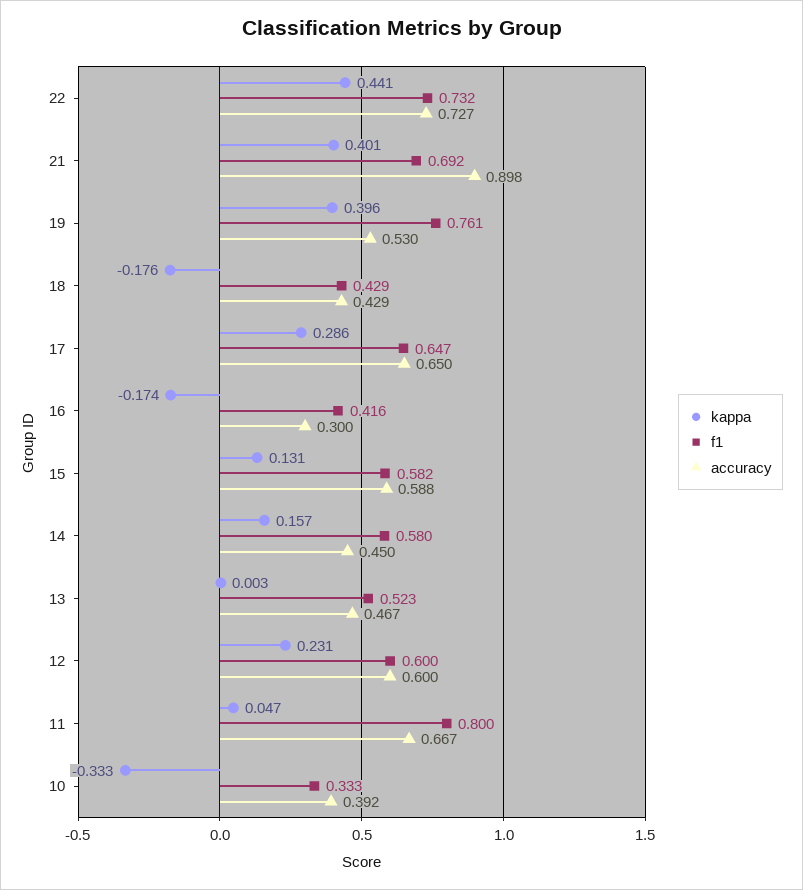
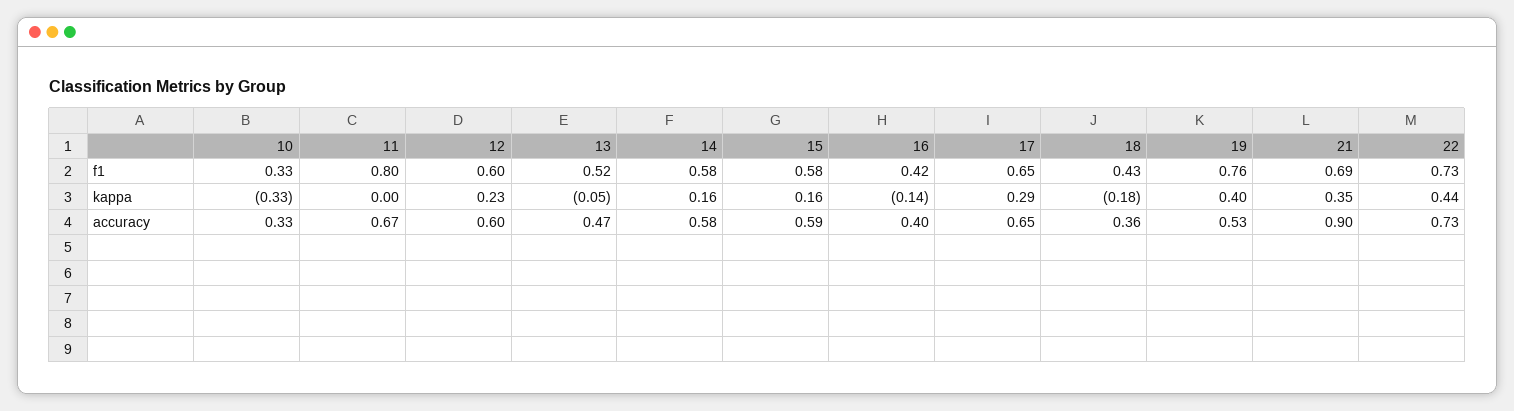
  {
    "kappa": {
      "22": 0.441,
-     "21": 0.401,
+     "21": 0.35,
      "19": 0.396,
      "18": -0.176,
      "17": 0.286,
-     "16": -0.174,
+     "16": -0.14,
-     "15": 0.131,
+     "15": 0.16,
      "14": 0.157,
-     "13": 0.003,
+     "13": -0.05,
      "12": 0.231,
-     "11": 0.047,
+     "11": 0,
      "10": -0.333
    },
    "f1": {
      "22": 0.732,
      "21": 0.692,
      "19": 0.761,
      "18": 0.429,
      "17": 0.647,
      "16": 0.416,
      "15": 0.582,
      "14": 0.58,
      "13": 0.523,
      "12": 0.6,
      "11": 0.8,
      "10": 0.333
    },
    "accuracy": {
      "22": 0.727,
      "21": 0.898,
      "19": 0.53,
-     "18": 0.429,
+     "18": 0.36,
      "17": 0.65,
-     "16": 0.3,
+     "16": 0.4,
      "15": 0.588,
-     "14": 0.45,
+     "14": 0.58,
      "13": 0.467,
      "12": 0.6,
      "11": 0.667,
-     "10": 0.392
+     "10": 0.33
    }
  }

